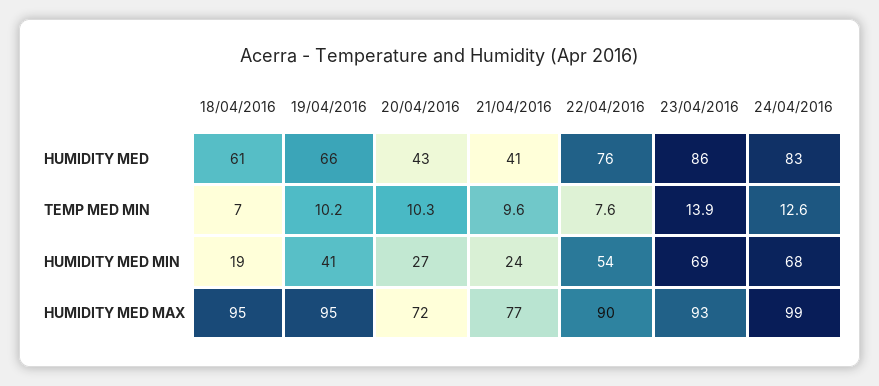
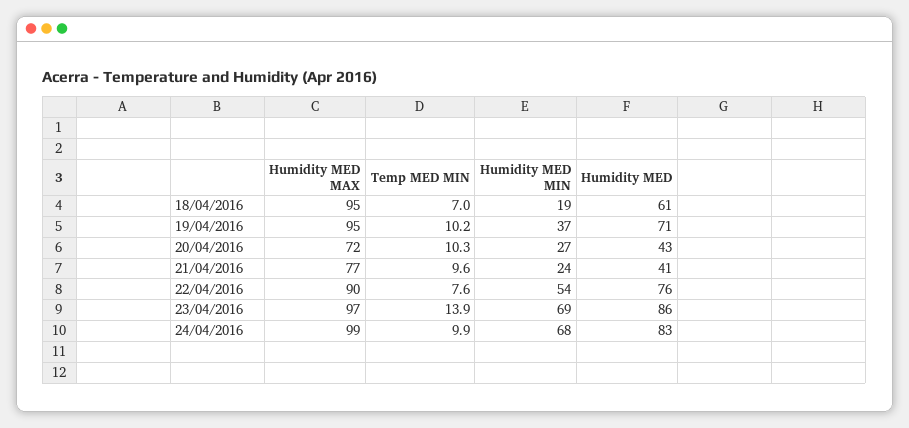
  {
    "18/04/2016": {
      "HUMIDITY MED": 61,
      "TEMP MED MIN": 7,
      "HUMIDITY MED MIN": 19,
      "HUMIDITY MED MAX": 95
    },
    "19/04/2016": {
-     "HUMIDITY MED": 66,
+     "HUMIDITY MED": 71,
      "TEMP MED MIN": 10.2,
-     "HUMIDITY MED MIN": 41,
+     "HUMIDITY MED MIN": 37,
      "HUMIDITY MED MAX": 95
    },
    "20/04/2016": {
      "HUMIDITY MED": 43,
      "TEMP MED MIN": 10.3,
      "HUMIDITY MED MIN": 27,
      "HUMIDITY MED MAX": 72
    },
    "21/04/2016": {
      "HUMIDITY MED": 41,
      "TEMP MED MIN": 9.6,
      "HUMIDITY MED MIN": 24,
      "HUMIDITY MED MAX": 77
    },
    "22/04/2016": {
      "HUMIDITY MED": 76,
      "TEMP MED MIN": 7.6,
      "HUMIDITY MED MIN": 54,
      "HUMIDITY MED MAX": 90
    },
    "23/04/2016": {
      "HUMIDITY MED": 86,
      "TEMP MED MIN": 13.9,
      "HUMIDITY MED MIN": 69,
-     "HUMIDITY MED MAX": 93
+     "HUMIDITY MED MAX": 97
    },
    "24/04/2016": {
      "HUMIDITY MED": 83,
-     "TEMP MED MIN": 12.6,
+     "TEMP MED MIN": 9.9,
      "HUMIDITY MED MIN": 68,
      "HUMIDITY MED MAX": 99
    }
  }

